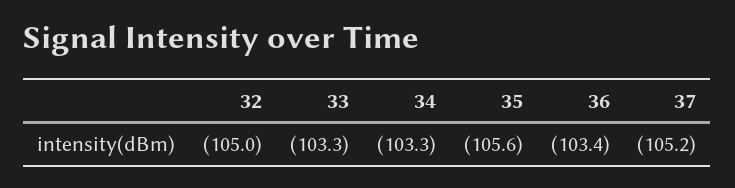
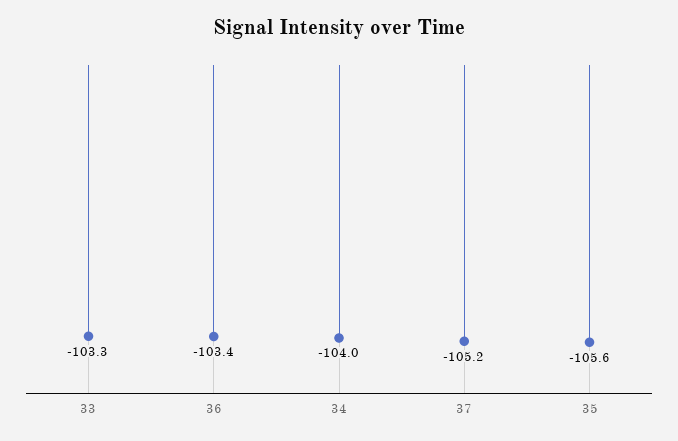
  {
-   "32": -105,
    "33": -103.3,
-   "34": -103.3,
+   "34": -104,
    "35": -105.6,
    "36": -103.4,
    "37": -105.2
  }

